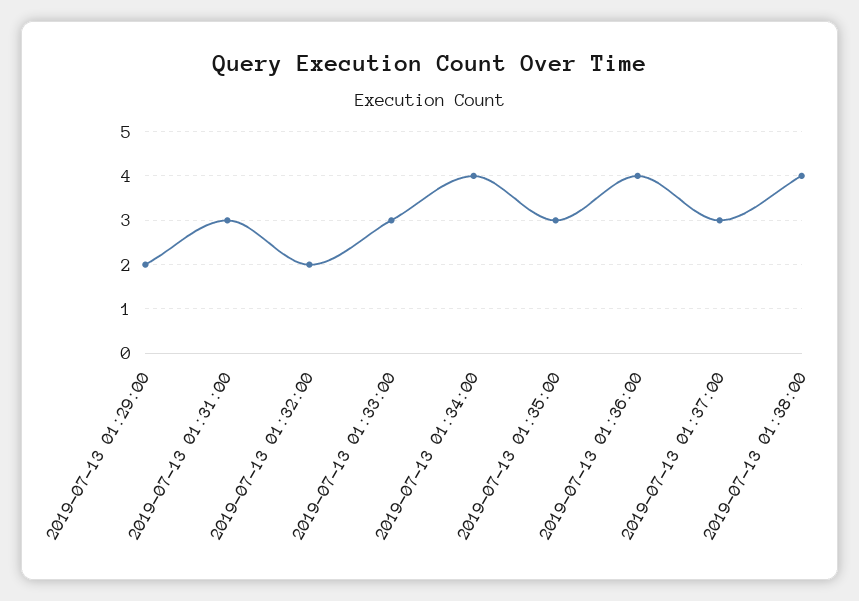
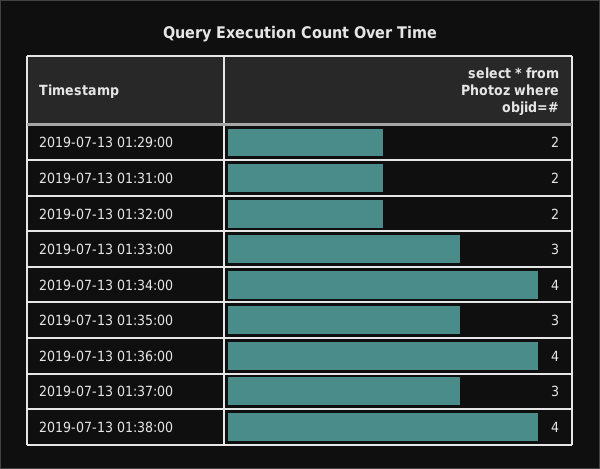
  {
    "2019-07-13 01:29:00": 2,
-   "2019-07-13 01:31:00": 3,
+   "2019-07-13 01:31:00": 2,
    "2019-07-13 01:32:00": 2,
    "2019-07-13 01:33:00": 3,
    "2019-07-13 01:34:00": 4,
    "2019-07-13 01:35:00": 3,
    "2019-07-13 01:36:00": 4,
    "2019-07-13 01:37:00": 3,
    "2019-07-13 01:38:00": 4
  }

